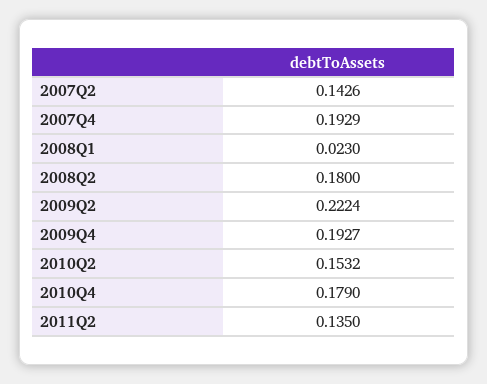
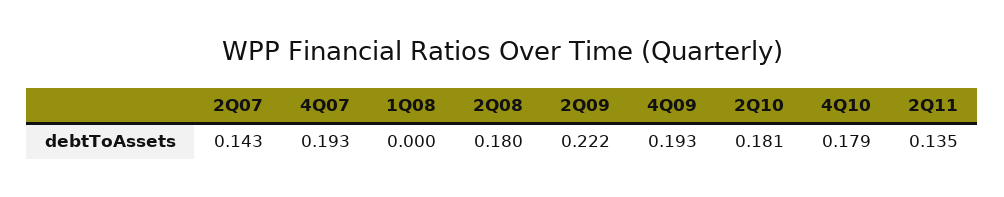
  {
    "2007Q2": 0.1426,
    "2007Q4": 0.1929,
-   "2008Q1": 0.023,
+   "2008Q1": 0,
    "2008Q2": 0.18,
    "2009Q2": 0.2224,
    "2009Q4": 0.1927,
-   "2010Q2": 0.1532,
+   "2010Q2": 0.181,
    "2010Q4": 0.179,
    "2011Q2": 0.135
  }

